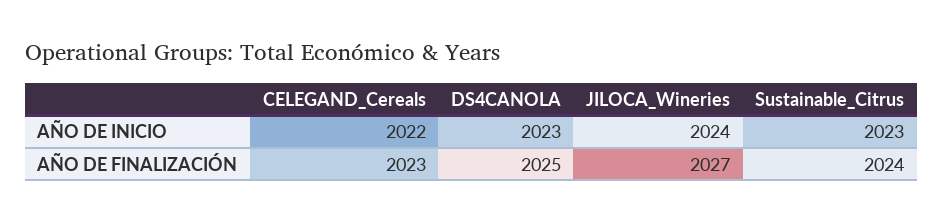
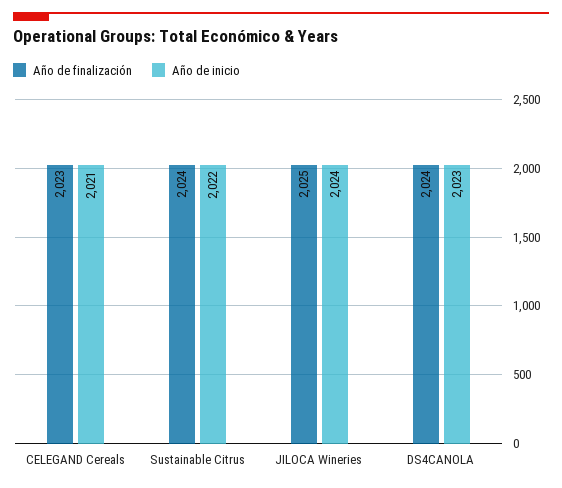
  {
    "AÑO DE INICIO": {
-     "CELEGAND_Cereals": 2022,
+     "CELEGAND_Cereals": 2021,
      "DS4CANOLA": 2023,
      "JILOCA_Wineries": 2024,
-     "Sustainable_Citrus": 2023
+     "Sustainable_Citrus": 2022
    },
    "AÑO DE FINALIZACIÓN": {
      "CELEGAND_Cereals": 2023,
-     "DS4CANOLA": 2025,
+     "DS4CANOLA": 2024,
-     "JILOCA_Wineries": 2027,
+     "JILOCA_Wineries": 2025,
      "Sustainable_Citrus": 2024
    }
  }

